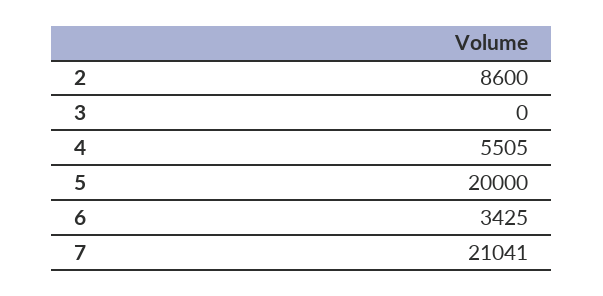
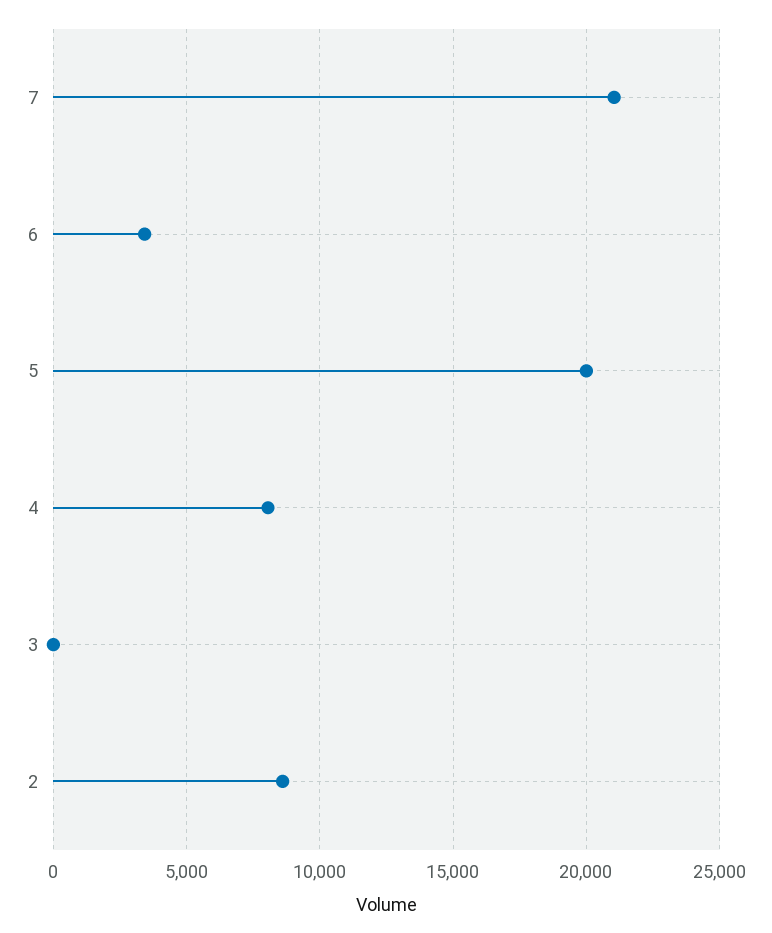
  {
    "2": 8600,
    "3": 0,
-   "4": 5505,
+   "4": 8000,
    "5": 20000,
    "6": 3425,
    "7": 21041
  }

